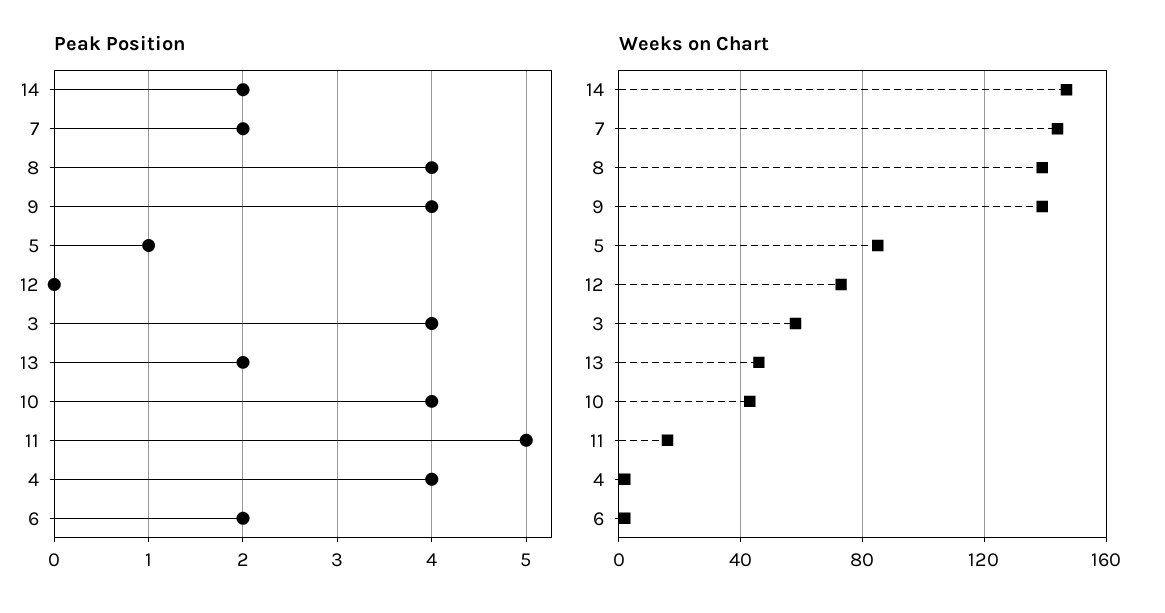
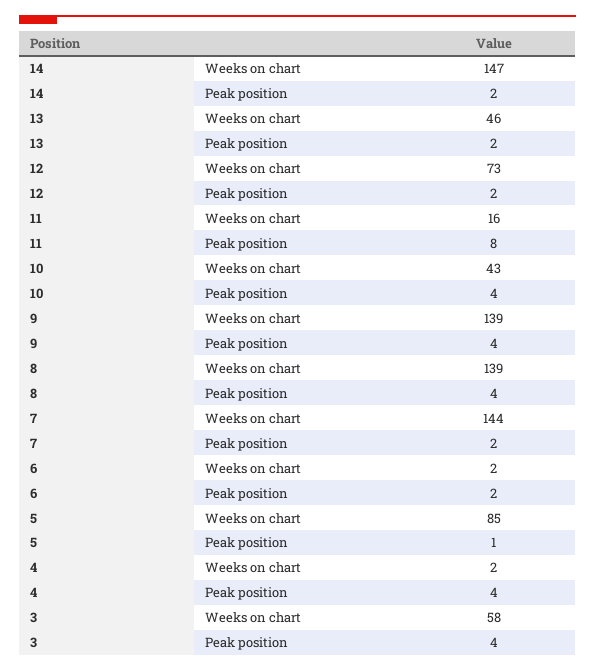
  {
    "Peak Position": {
      "14": 2,
      "7": 2,
      "8": 4,
      "9": 4,
      "5": 1,
-     "12": 0,
+     "12": 2,
      "3": 4,
      "13": 2,
      "10": 4,
-     "11": 5,
+     "11": 8,
      "4": 4,
      "6": 2
    },
    "Weeks on Chart": {
      "14": 147,
      "7": 144,
      "8": 139,
      "9": 139,
      "5": 85,
      "12": 73,
      "3": 58,
      "13": 46,
      "10": 43,
      "11": 16,
      "4": 2,
      "6": 2
    }
  }

